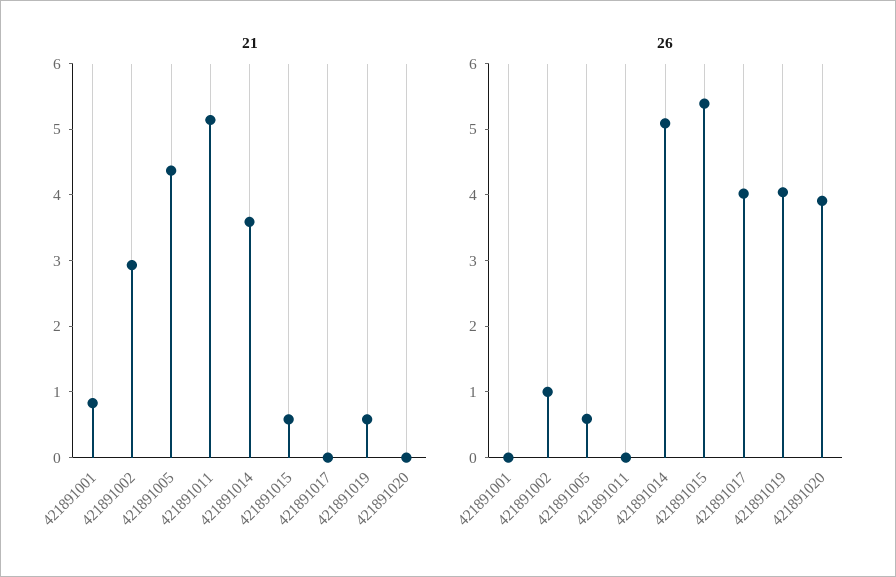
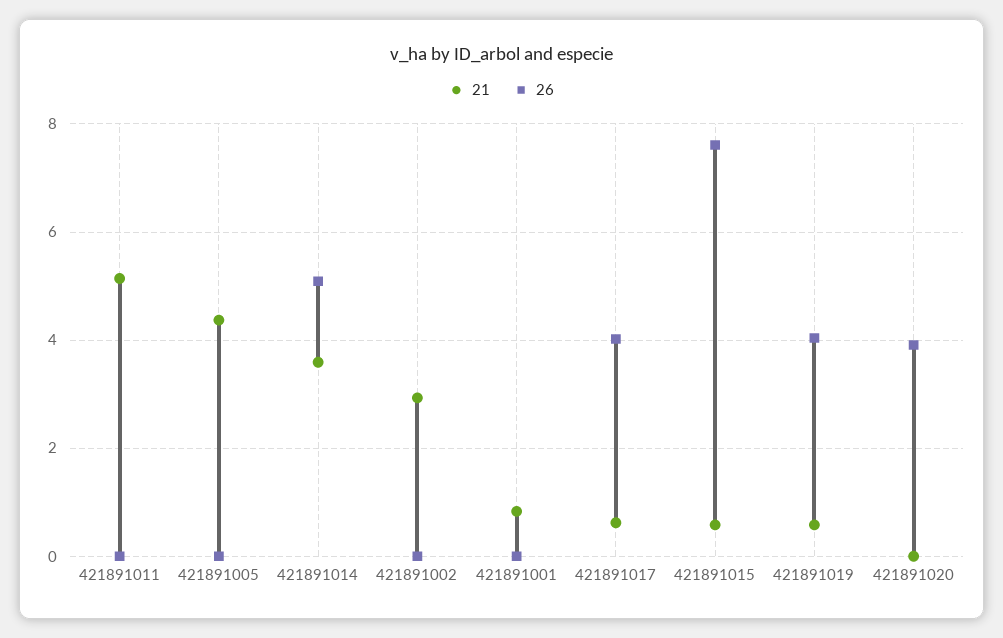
  {
    "21": {
      "421891001": 0.8,
      "421891002": 3,
      "421891005": 4.4,
      "421891011": 5.2,
      "421891014": 3.6,
      "421891015": 0.6,
-     "421891017": 0,
+     "421891017": 0.6,
      "421891019": 0.6,
      "421891020": 0
    },
    "26": {
      "421891001": 0,
-     "421891002": 1,
+     "421891002": 0,
-     "421891005": 0.6,
+     "421891005": 0,
      "421891011": 0,
      "421891014": 5,
-     "421891015": 5.4,
+     "421891015": 7.6,
      "421891017": 4,
      "421891019": 4,
      "421891020": 4
    }
  }

